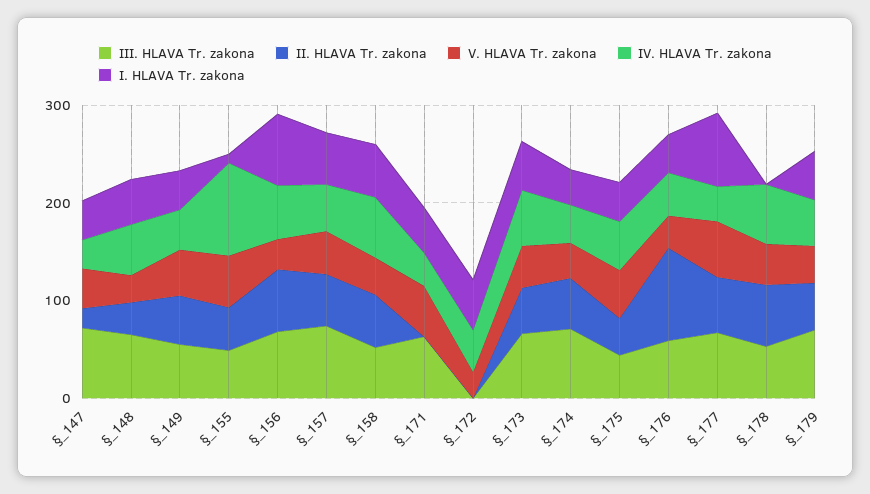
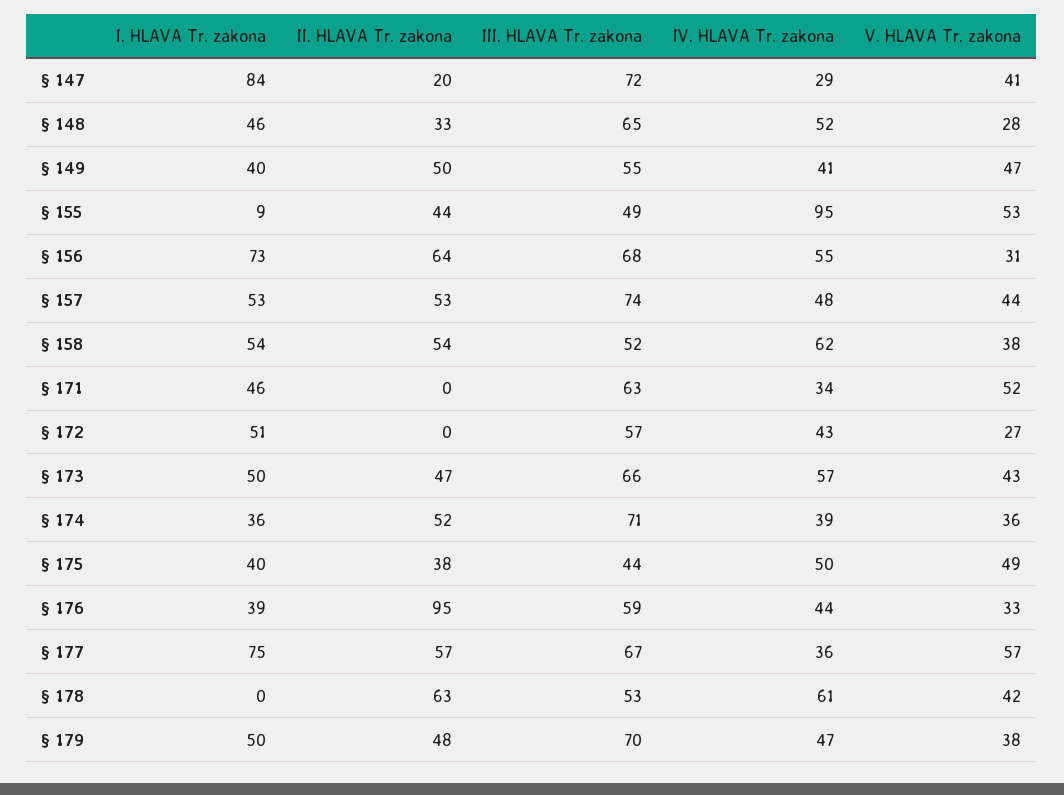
  {
    "III. HLAVA Tr. zakona": {
      "§_147": 72,
      "§_148": 65,
      "§_149": 55,
      "§_155": 49,
      "§_156": 68,
      "§_157": 74,
      "§_158": 52,
      "§_171": 63,
-     "§_172": 0,
+     "§_172": 57,
      "§_173": 66,
      "§_174": 71,
      "§_175": 44,
      "§_176": 59,
      "§_177": 67,
      "§_178": 53,
      "§_179": 70
    },
    "II. HLAVA Tr. zakona": {
      "§_147": 20,
      "§_148": 33,
      "§_149": 50,
      "§_155": 44,
      "§_156": 64,
      "§_157": 53,
      "§_158": 54,
      "§_171": 0,
      "§_172": 0,
      "§_173": 47,
      "§_174": 52,
      "§_175": 38,
      "§_176": 95,
      "§_177": 57,
      "§_178": 63,
      "§_179": 48
    },
    "V. HLAVA Tr. zakona": {
      "§_147": 41,
      "§_148": 28,
      "§_149": 47,
      "§_155": 53,
      "§_156": 31,
      "§_157": 44,
      "§_158": 38,
      "§_171": 52,
      "§_172": 27,
      "§_173": 43,
      "§_174": 36,
      "§_175": 49,
      "§_176": 33,
      "§_177": 57,
      "§_178": 42,
      "§_179": 38
    },
    "IV. HLAVA Tr. zakona": {
      "§_147": 29,
      "§_148": 52,
      "§_149": 41,
      "§_155": 95,
      "§_156": 55,
      "§_157": 48,
      "§_158": 62,
      "§_171": 34,
      "§_172": 43,
      "§_173": 57,
      "§_174": 39,
      "§_175": 50,
      "§_176": 44,
      "§_177": 36,
      "§_178": 61,
      "§_179": 47
    },
    "I. HLAVA Tr. zakona": {
-     "§_147": 40,
+     "§_147": 84,
      "§_148": 46,
      "§_149": 40,
      "§_155": 9,
      "§_156": 73,
      "§_157": 53,
      "§_158": 54,
      "§_171": 46,
      "§_172": 51,
      "§_173": 50,
      "§_174": 36,
      "§_175": 40,
      "§_176": 39,
      "§_177": 75,
      "§_178": 0,
      "§_179": 50
    }
  }

